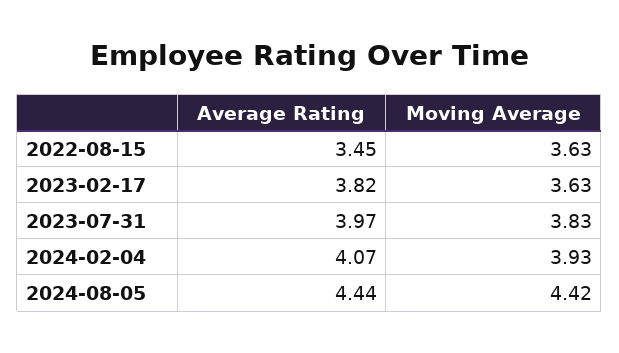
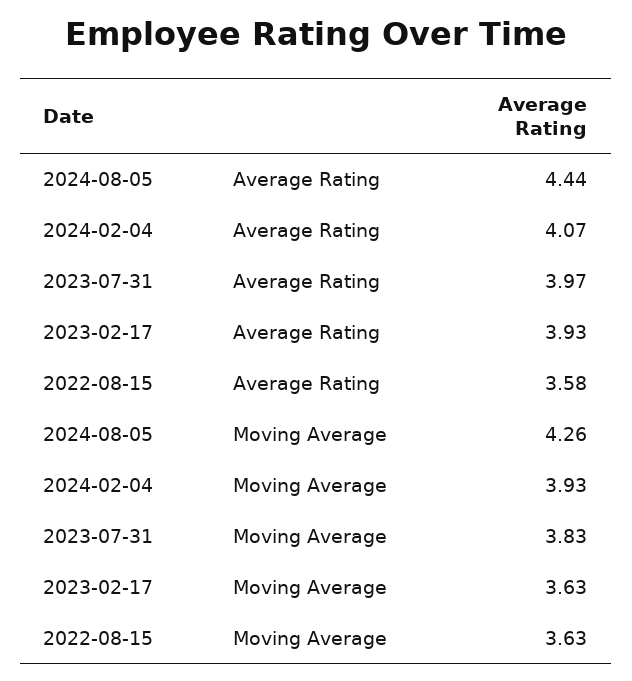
  {
    "Average Rating": {
-     "2022-08-15": 3.45,
+     "2022-08-15": 3.58,
-     "2023-02-17": 3.82,
+     "2023-02-17": 3.93,
      "2023-07-31": 3.97,
      "2024-02-04": 4.07,
      "2024-08-05": 4.44
    },
    "Moving Average": {
      "2022-08-15": 3.63,
      "2023-02-17": 3.63,
      "2023-07-31": 3.83,
      "2024-02-04": 3.93,
-     "2024-08-05": 4.42
+     "2024-08-05": 4.26
    }
  }

